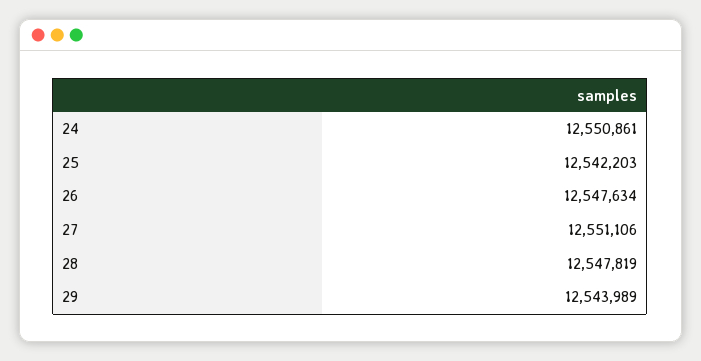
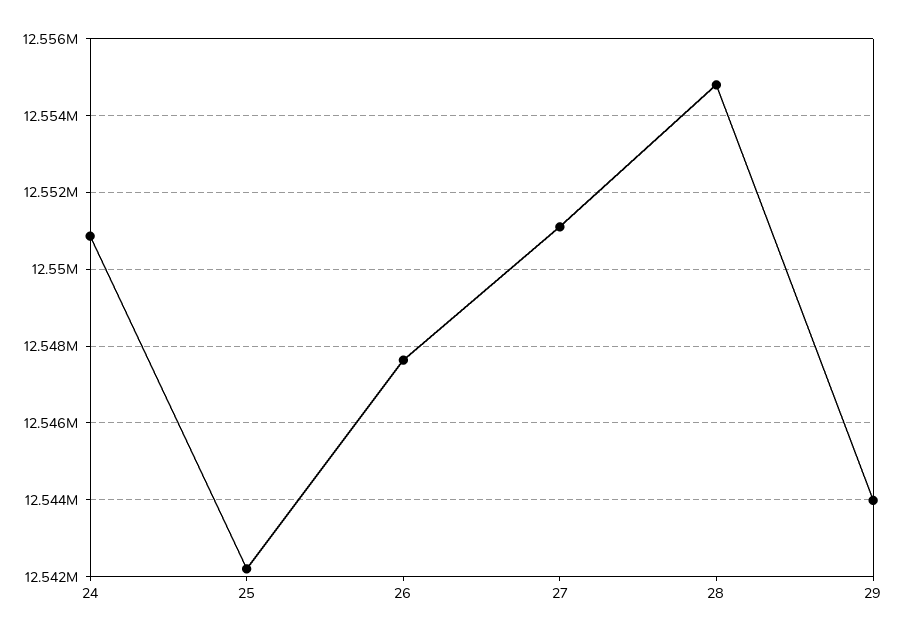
  {
    "24": 12550861,
    "25": 12542203,
    "26": 12547634,
    "27": 12551106,
-   "28": 12547819,
+   "28": 12554800,
    "29": 12543989
  }

